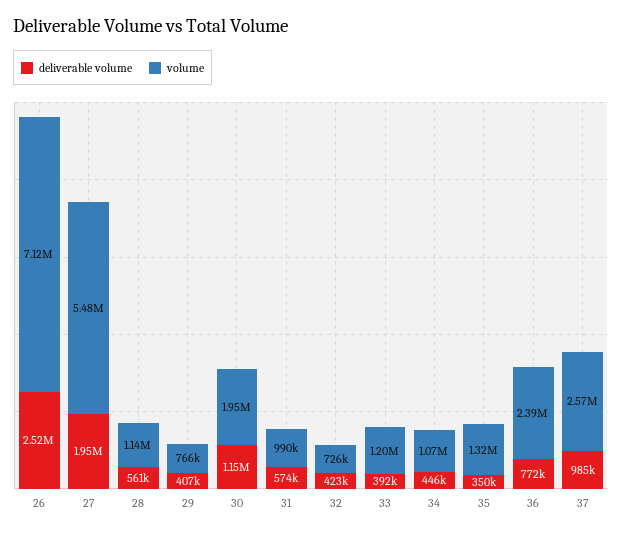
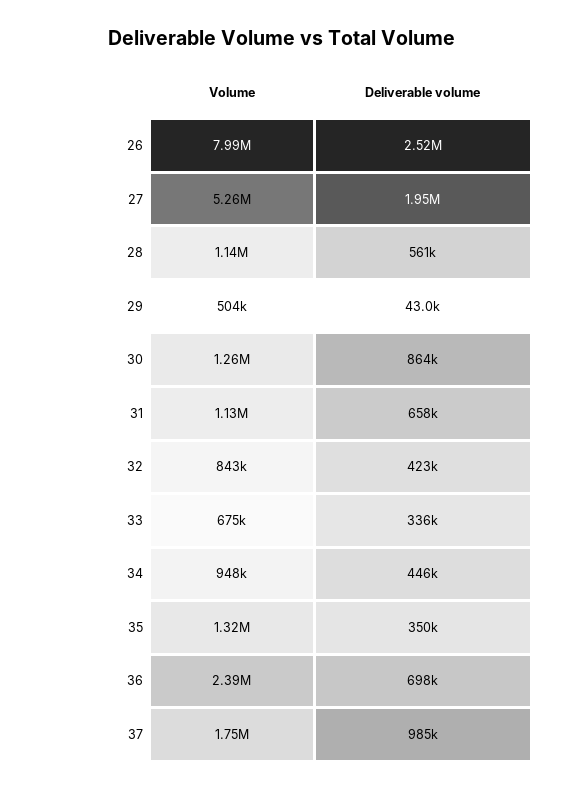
  {
    "deliverable volume": {
      "26": 2520000,
      "27": 1950000,
      "28": 561000,
-     "29": 407000,
+     "29": 43000,
-     "30": 1150000,
+     "30": 864000,
-     "31": 574000,
+     "31": 658000,
      "32": 423000,
-     "33": 392000,
+     "33": 336000,
      "34": 446000,
      "35": 350000,
-     "36": 772000,
+     "36": 698000,
      "37": 985000
    },
    "volume": {
-     "26": 7120000,
+     "26": 7990000,
-     "27": 5480000,
+     "27": 5260000,
      "28": 1140000,
-     "29": 766000,
+     "29": 504000,
-     "30": 1950000,
+     "30": 1260000,
-     "31": 990000,
+     "31": 1130000,
-     "32": 726000,
+     "32": 843000,
-     "33": 1200000,
+     "33": 675000,
-     "34": 1070000,
+     "34": 948000,
      "35": 1320000,
      "36": 2390000,
-     "37": 2570000
+     "37": 1750000
    }
  }

